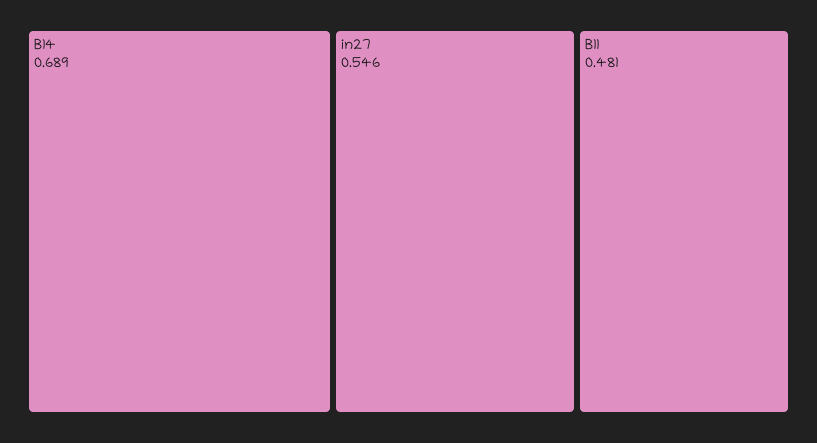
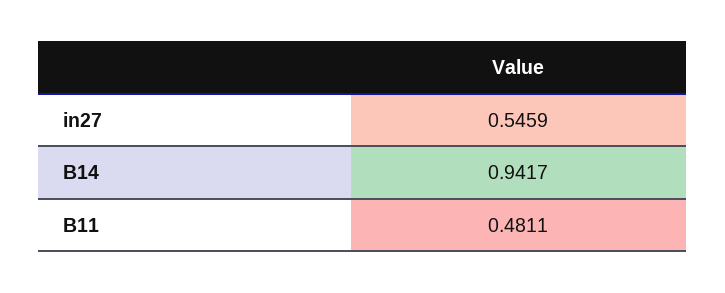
  {
-   "B14": 0.689,
+   "B14": 0.9417,
    "in27": 0.5459,
    "B11": 0.4811
  }

